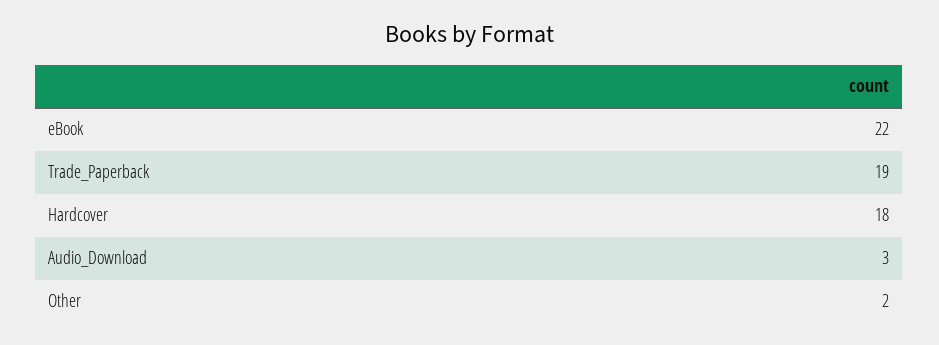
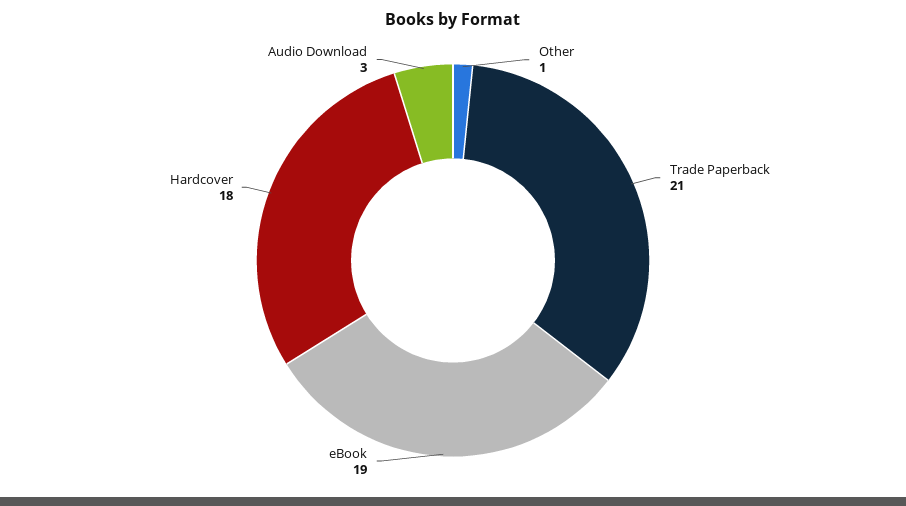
  {
-   "eBook": 22,
+   "eBook": 19,
-   "Trade_Paperback": 19,
+   "Trade_Paperback": 21,
    "Hardcover": 18,
    "Audio_Download": 3,
-   "Other": 2
+   "Other": 1
  }

